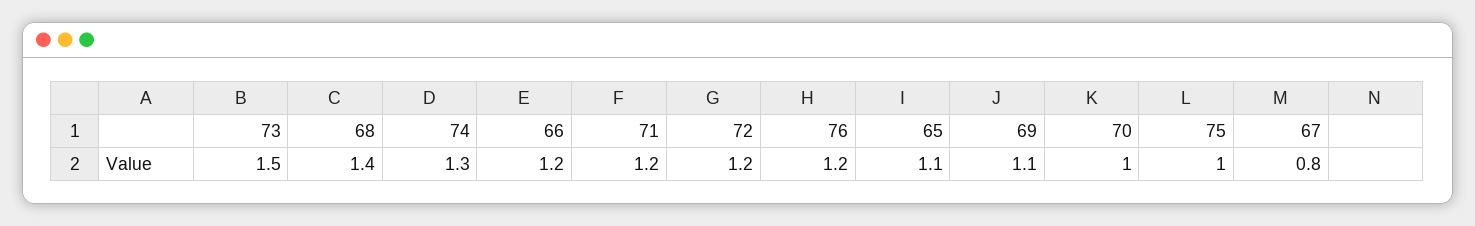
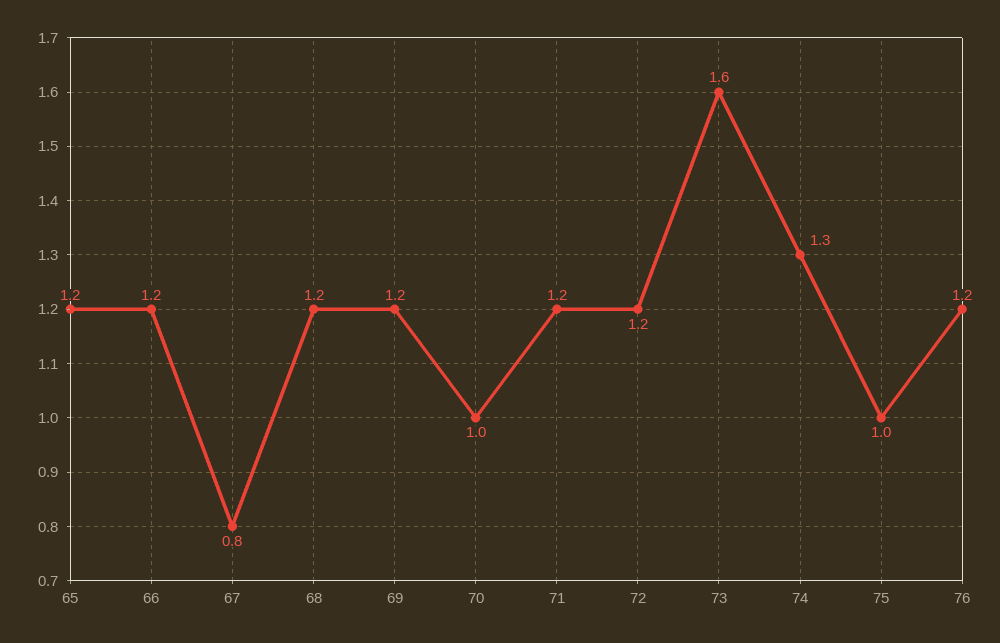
  {
-   "73": 1.5,
+   "73": 1.6,
-   "68": 1.4,
+   "68": 1.2,
    "74": 1.3,
    "66": 1.2,
    "71": 1.2,
    "72": 1.2,
    "76": 1.2,
-   "65": 1.1,
+   "65": 1.2,
-   "69": 1.1,
+   "69": 1.2,
    "70": 1,
    "75": 1,
    "67": 0.8
  }

